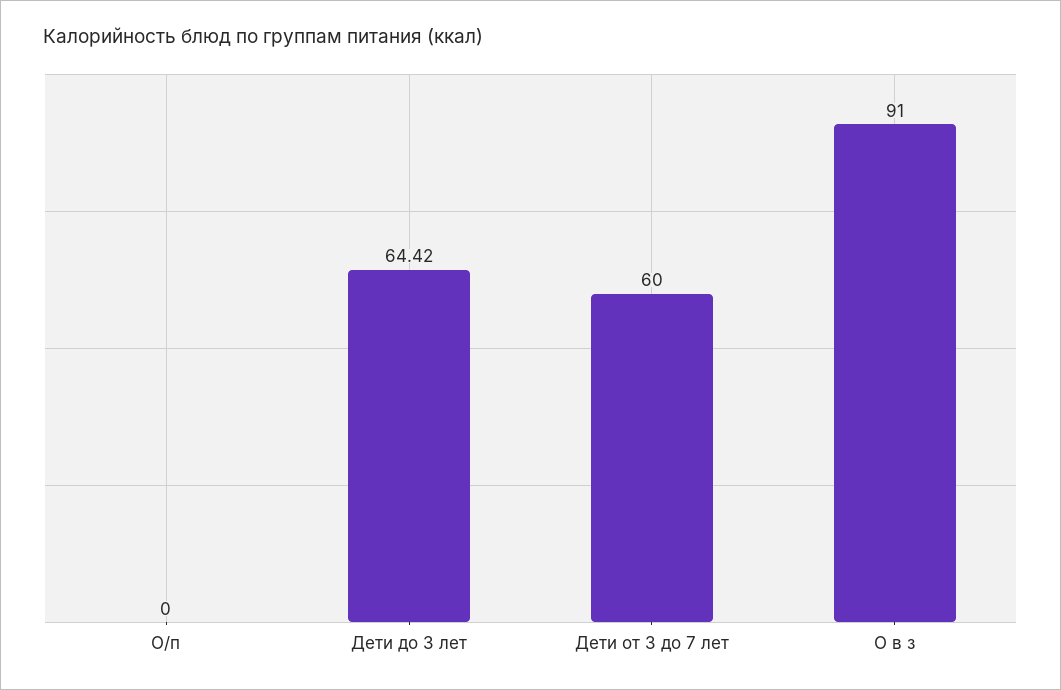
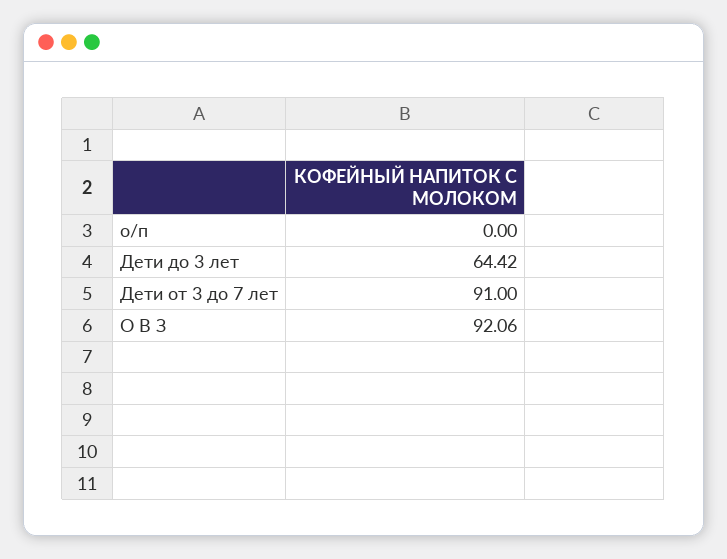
  {
    "О/п": 0,
    "Дети до 3 лет": 64.42,
-   "Дети от 3 до 7 лет": 60,
+   "Дети от 3 до 7 лет": 91,
-   "О в з": 91
+   "О в з": 92.06
  }

